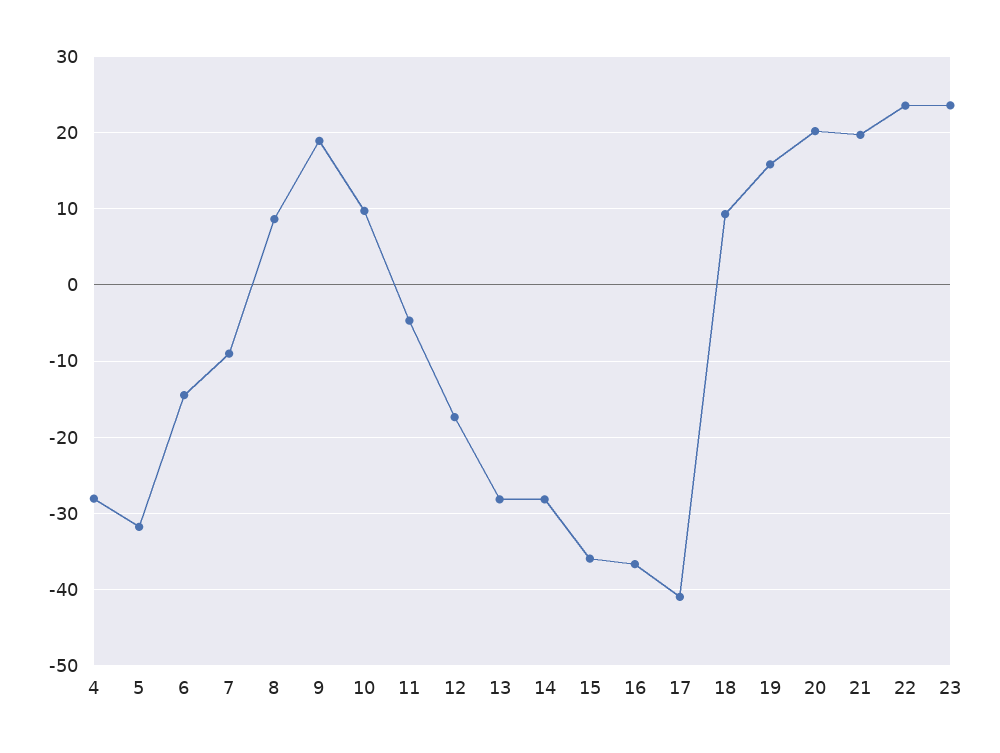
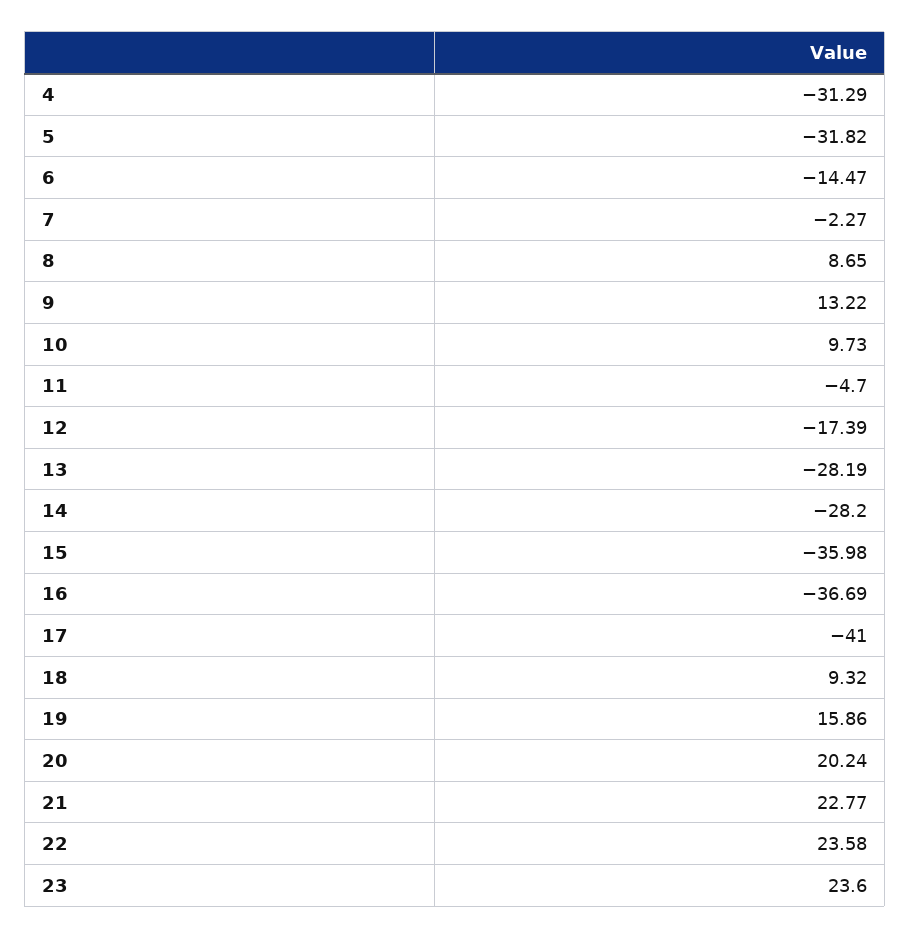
  {
-   "4": -28,
+   "4": -31.29,
    "5": -31.82,
    "6": -14.47,
-   "7": -9,
+   "7": -2.27,
    "8": 8.65,
-   "9": 19,
+   "9": 13.22,
    "10": 9.73,
    "11": -4.7,
    "12": -17.39,
    "13": -28.19,
    "14": -28.2,
    "15": -35.98,
    "16": -36.69,
    "17": -41,
    "18": 9.32,
    "19": 15.86,
    "20": 20.24,
-   "21": 20,
+   "21": 22.77,
    "22": 23.58,
    "23": 23.6
  }

